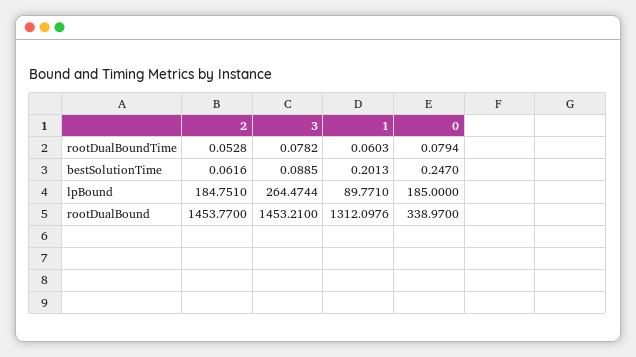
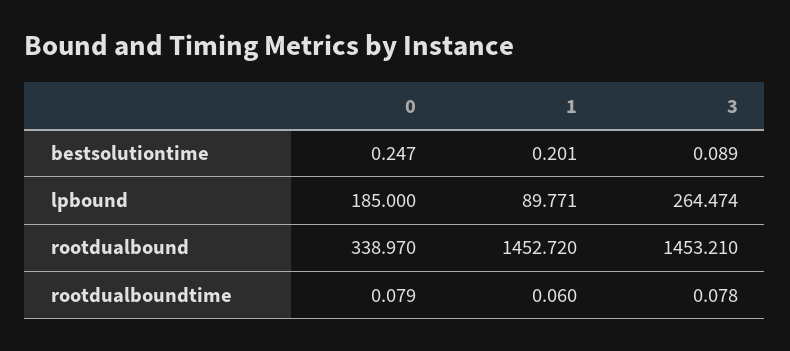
  {
-   "2": {
-     "rootDualBoundTime": 0.0528,
-     "bestSolutionTime": 0.0616,
-     "lpBound": 184.751,
-     "rootDualBound": 1453.77
-   },
    "3": {
      "rootDualBoundTime": 0.0782,
      "bestSolutionTime": 0.0885,
      "lpBound": 264.4744,
      "rootDualBound": 1453.21
    },
    "1": {
      "rootDualBoundTime": 0.0603,
      "bestSolutionTime": 0.2013,
      "lpBound": 89.771,
-     "rootDualBound": 1312.0976
+     "rootDualBound": 1452.72
    },
    "0": {
      "rootDualBoundTime": 0.0794,
      "bestSolutionTime": 0.247,
      "lpBound": 185,
      "rootDualBound": 338.97
    }
  }

